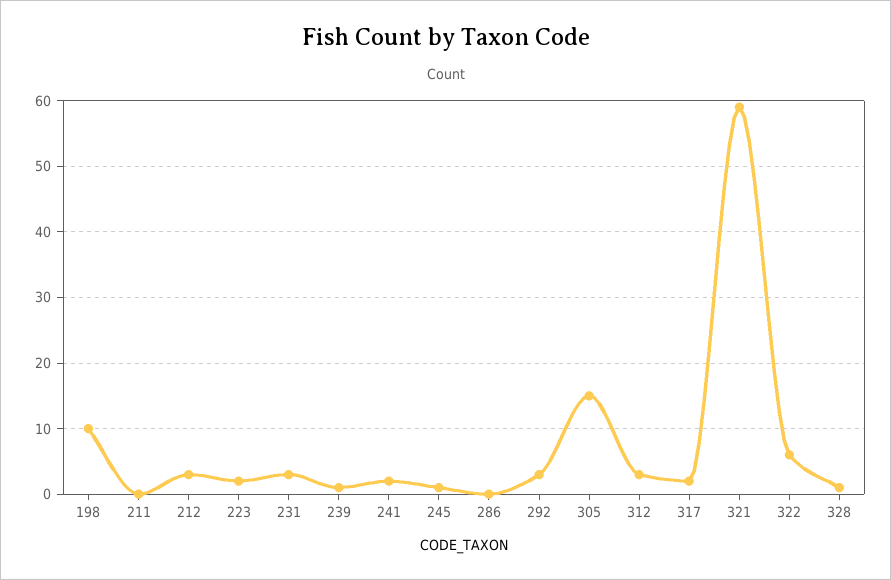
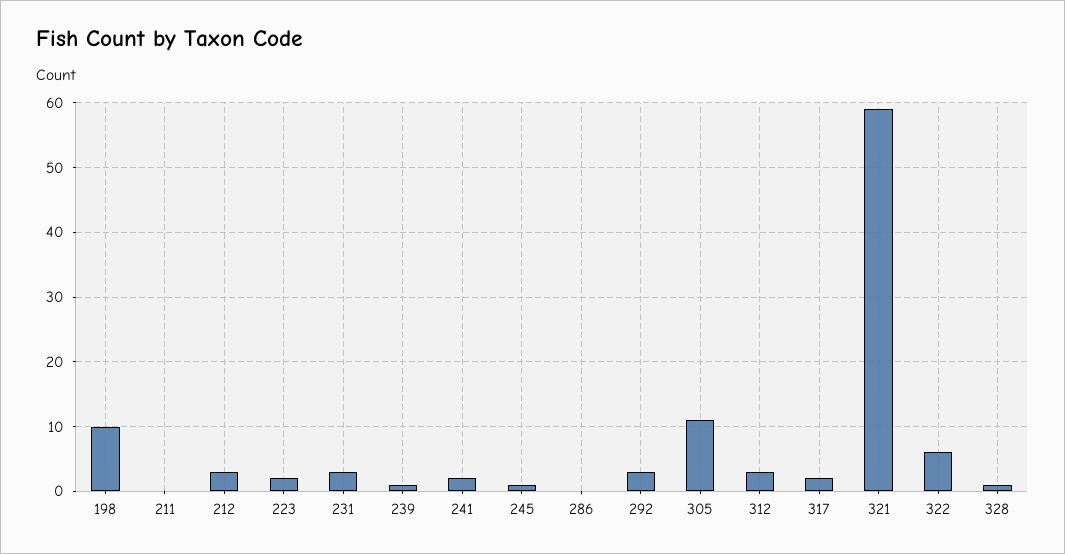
  {
    "198": 10,
    "211": 0,
    "212": 3,
    "223": 2,
    "231": 3,
    "239": 1,
    "241": 2,
    "245": 1,
    "286": 0,
    "292": 3,
-   "305": 15,
+   "305": 11,
    "312": 3,
    "317": 2,
    "321": 59,
    "322": 6,
    "328": 1
  }

